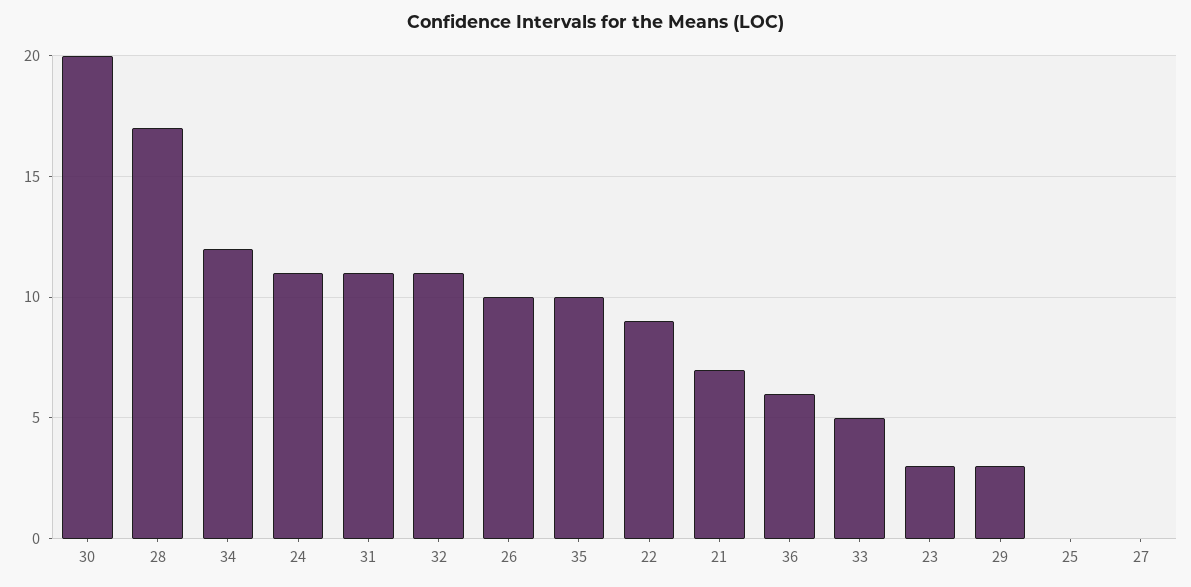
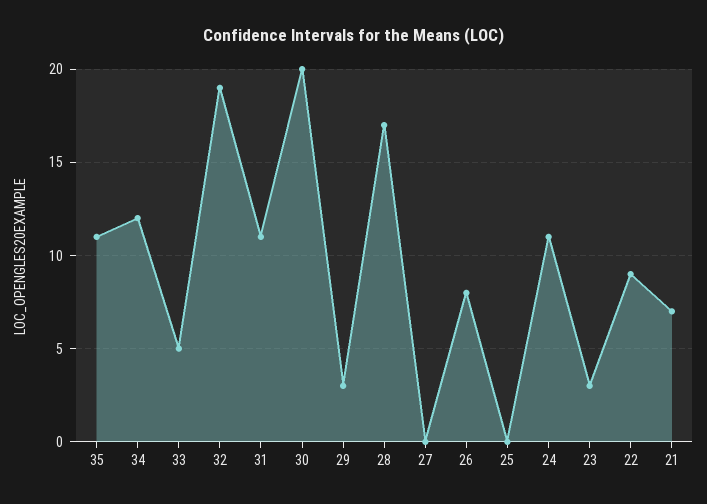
  {
    "30": 20,
    "28": 17,
    "34": 12,
    "24": 11,
    "31": 11,
-   "32": 11,
+   "32": 19,
-   "26": 10,
+   "26": 8,
-   "35": 10,
+   "35": 11,
    "22": 9,
    "21": 7,
-   "36": 6,
    "33": 5,
    "23": 3,
    "29": 3,
    "25": 0,
    "27": 0
  }

